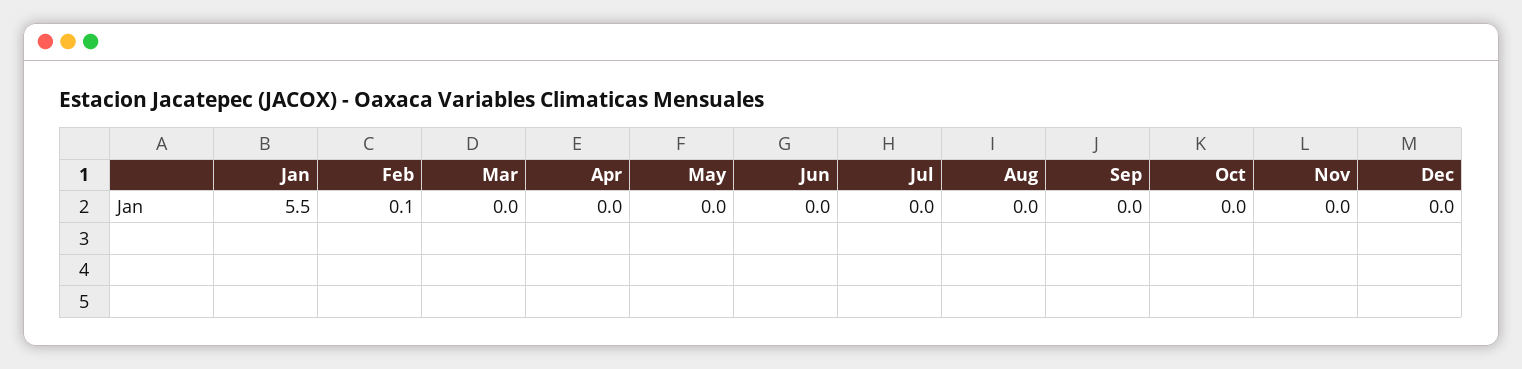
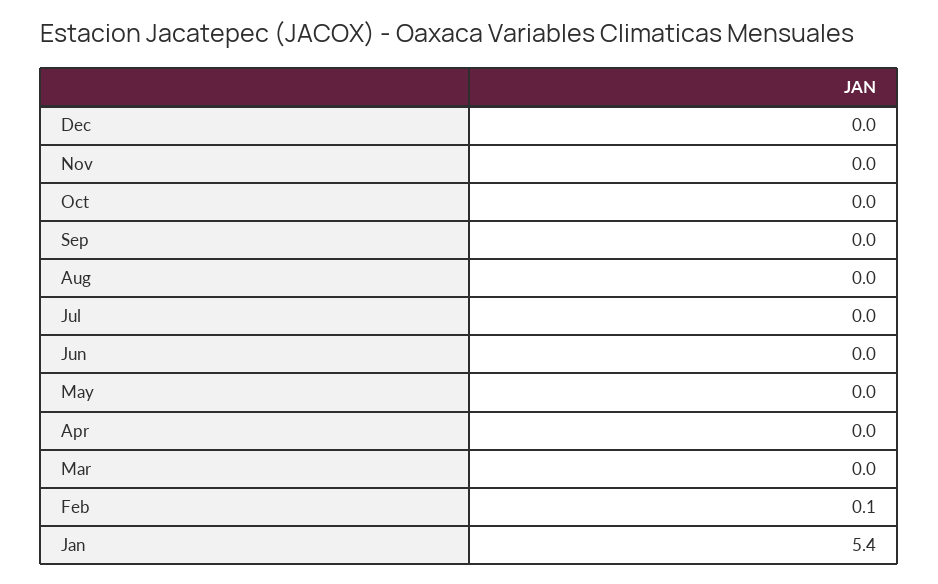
  {
-   "Jan": 5.5,
+   "Jan": 5.4,
    "Feb": 0.1,
    "Mar": 0,
    "Apr": 0,
    "May": 0,
    "Jun": 0,
    "Jul": 0,
    "Aug": 0,
    "Sep": 0,
    "Oct": 0,
    "Nov": 0,
    "Dec": 0
  }

